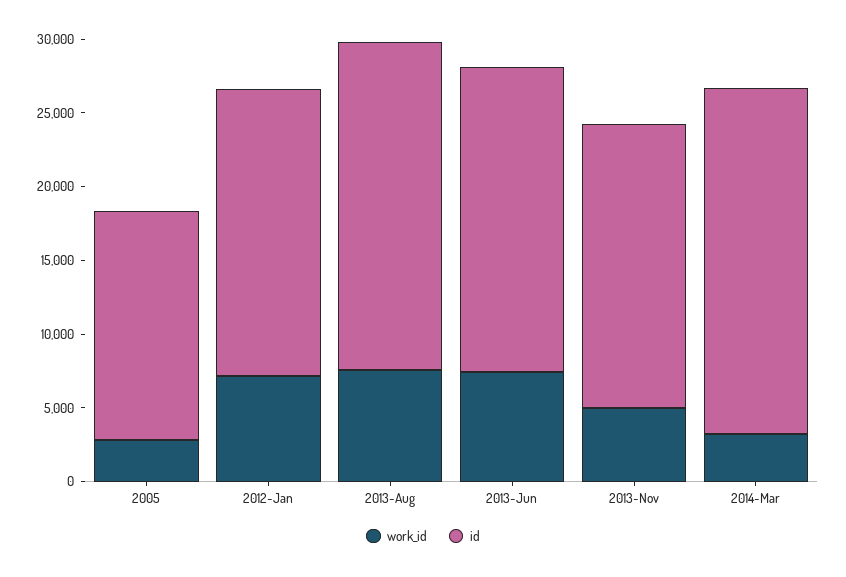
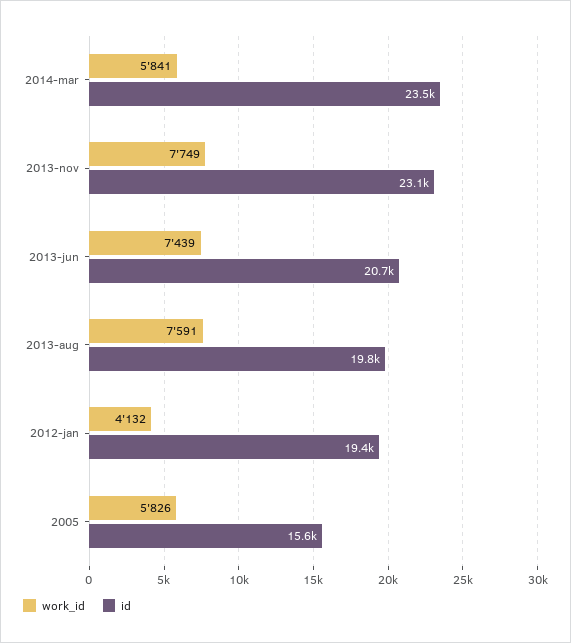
  {
    "work_id": {
-     "2005": 3000,
+     "2005": 5826,
-     "2012-Jan": 7000,
+     "2012-Jan": 4132,
      "2013-Aug": 7591,
      "2013-Jun": 7439,
-     "2013-Nov": 5000,
+     "2013-Nov": 7749,
-     "2014-Mar": 3000
+     "2014-Mar": 5841
    },
    "id": {
      "2005": 15600,
      "2012-Jan": 19400,
-     "2013-Aug": 22000,
+     "2013-Aug": 19800,
      "2013-Jun": 20700,
-     "2013-Nov": 19000,
+     "2013-Nov": 23100,
      "2014-Mar": 23500
    }
  }

